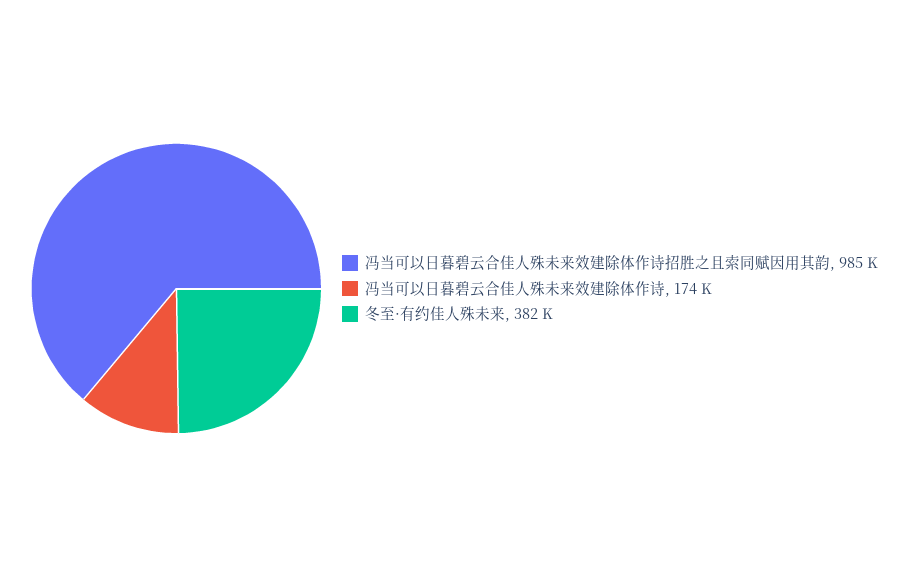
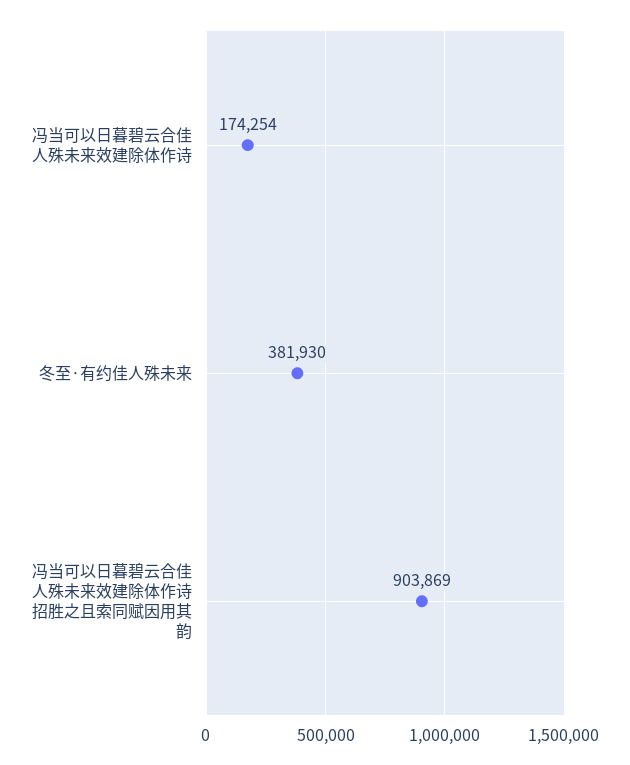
  {
-   "冯当可以日暮碧云合佳人殊未来效建除体作诗招胜之且索同赋因用其韵": 985000,
+   "冯当可以日暮碧云合佳人殊未来效建除体作诗招胜之且索同赋因用其韵": 903869,
    "冯当可以日暮碧云合佳人殊未来效建除体作诗": 174254,
    "冬至·有约佳人殊未来": 381930
  }

